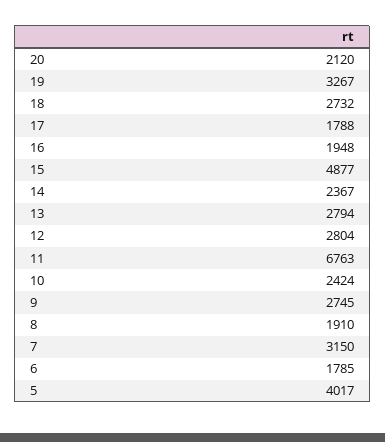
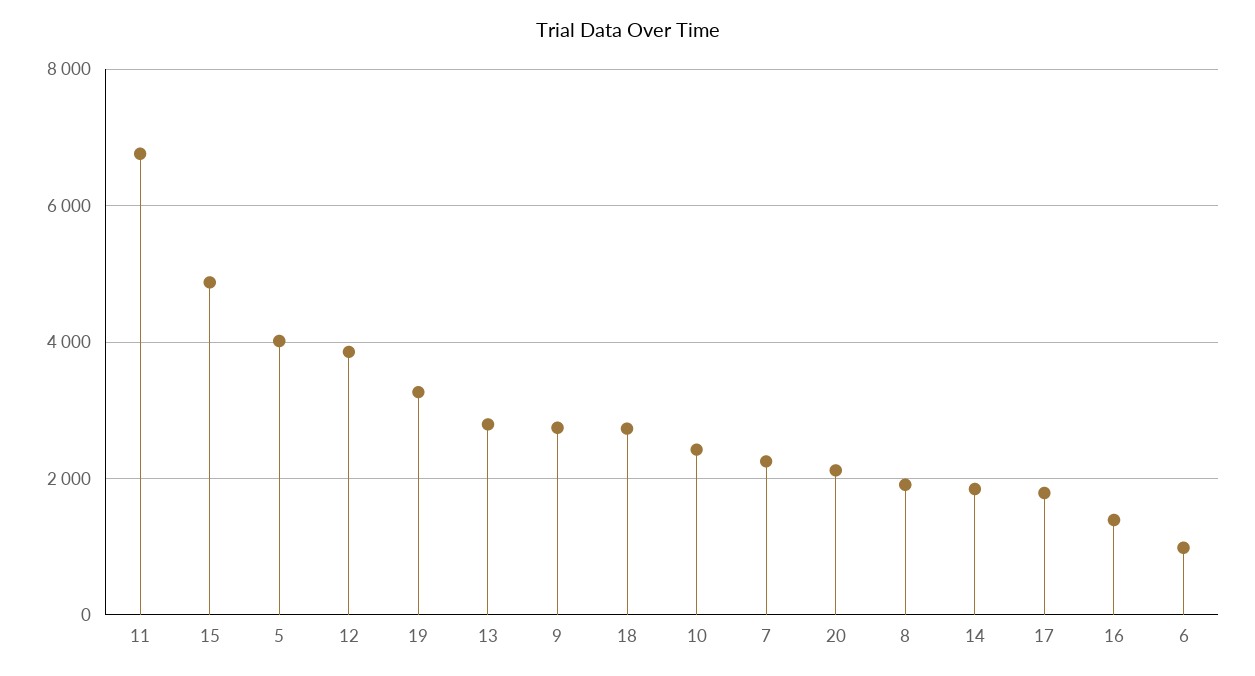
  {
    "20": 2120,
    "19": 3267,
    "18": 2732,
    "17": 1788,
-   "16": 1948,
+   "16": 1400,
    "15": 4877,
-   "14": 2367,
+   "14": 1800,
    "13": 2794,
-   "12": 2804,
+   "12": 3800,
    "11": 6763,
    "10": 2424,
    "9": 2745,
    "8": 1910,
-   "7": 3150,
+   "7": 2200,
-   "6": 1785,
+   "6": 1000,
    "5": 4017
  }

